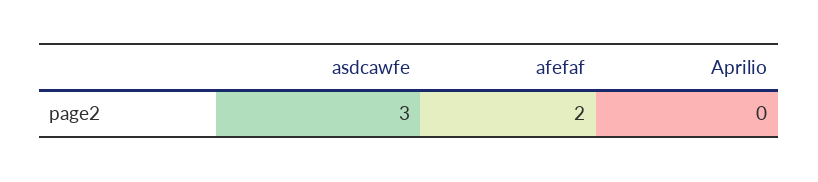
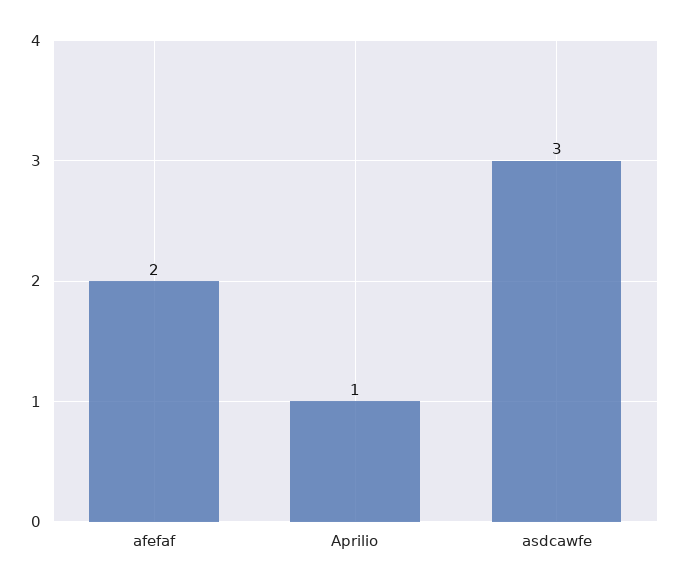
  {
    "asdcawfe": 3,
    "afefaf": 2,
-   "Aprilio": 0
+   "Aprilio": 1
  }

